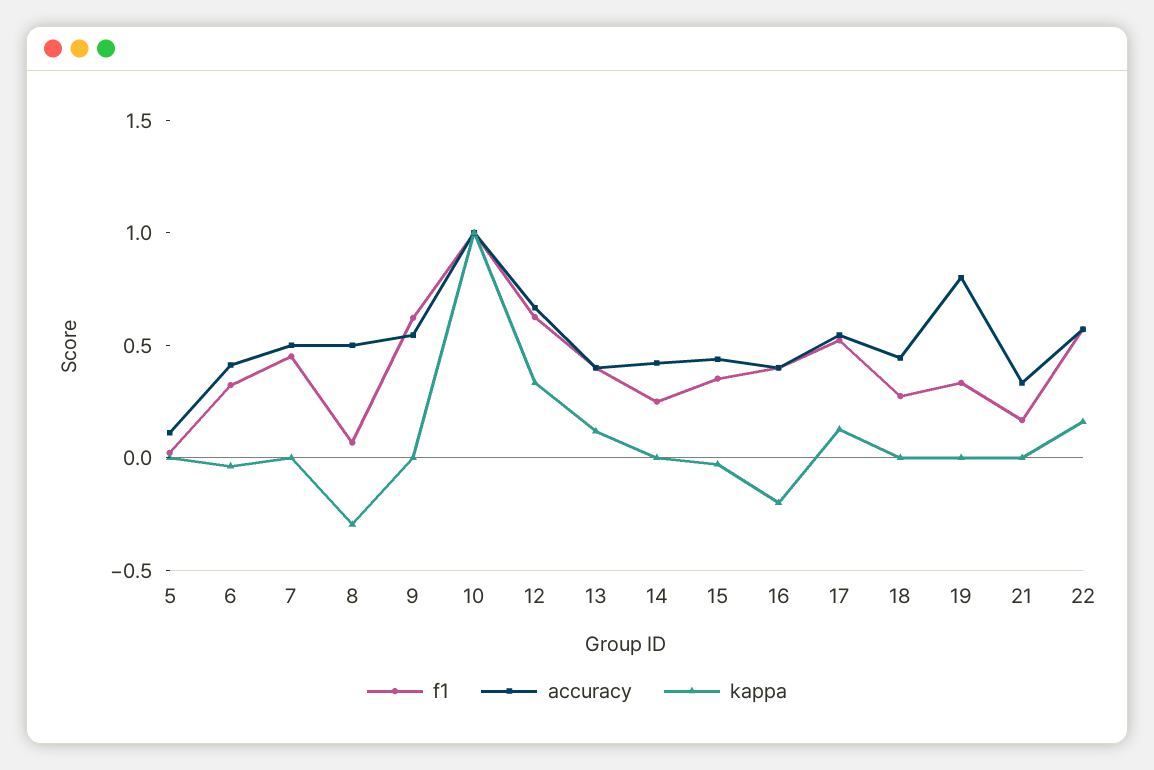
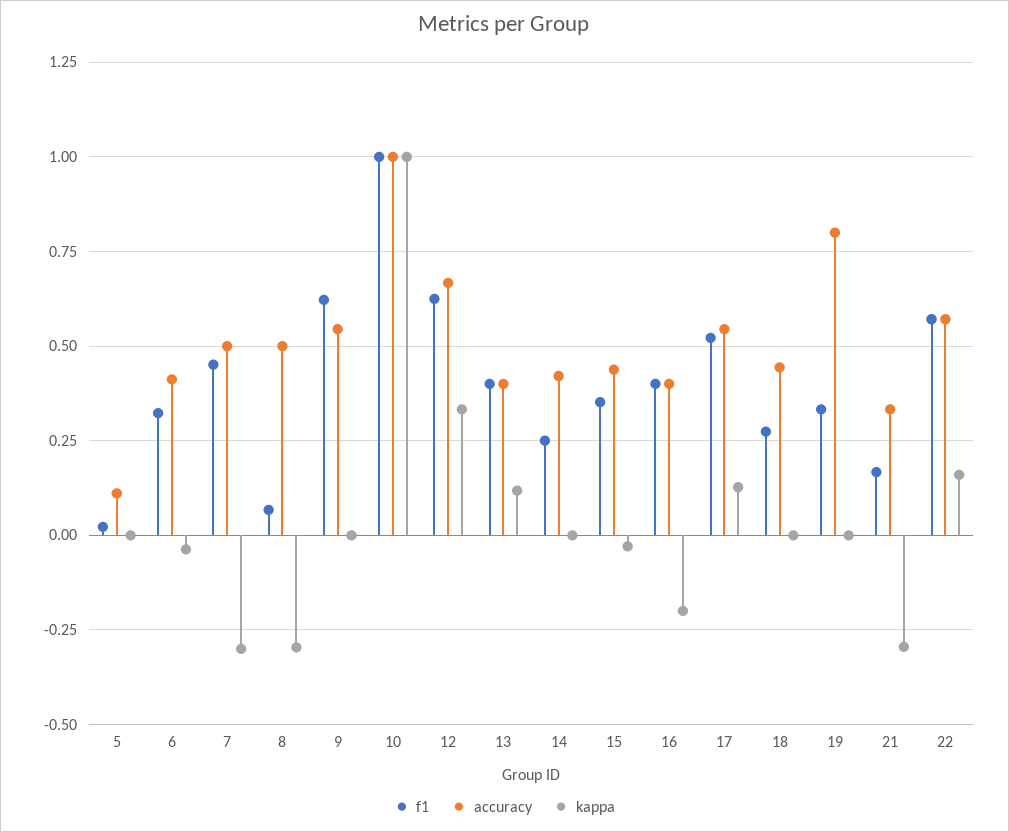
  {
    "f1": {
      "5": 0.025,
      "6": 0.325,
      "7": 0.45,
      "8": 0.075,
      "9": 0.625,
      "10": 1,
      "12": 0.625,
      "13": 0.4,
      "14": 0.25,
      "15": 0.35,
      "16": 0.4,
      "17": 0.525,
      "18": 0.275,
      "19": 0.325,
      "21": 0.175,
      "22": 0.575
    },
    "accuracy": {
      "5": 0.1,
      "6": 0.4,
      "7": 0.5,
      "8": 0.5,
      "9": 0.55,
      "10": 1,
      "12": 0.675,
      "13": 0.4,
      "14": 0.425,
      "15": 0.45,
      "16": 0.4,
      "17": 0.55,
      "18": 0.45,
      "19": 0.8,
      "21": 0.325,
      "22": 0.575
    },
    "kappa": {
      "5": 0,
      "6": -0.025,
-     "7": 0,
+     "7": -0.3,
      "8": -0.3,
      "9": 0,
      "10": 1,
      "12": 0.325,
      "13": 0.125,
      "14": 0,
      "15": -0.025,
      "16": -0.2,
      "17": 0.125,
      "18": 0,
      "19": 0,
-     "21": 0,
+     "21": -0.3,
      "22": 0.15
    }
  }

